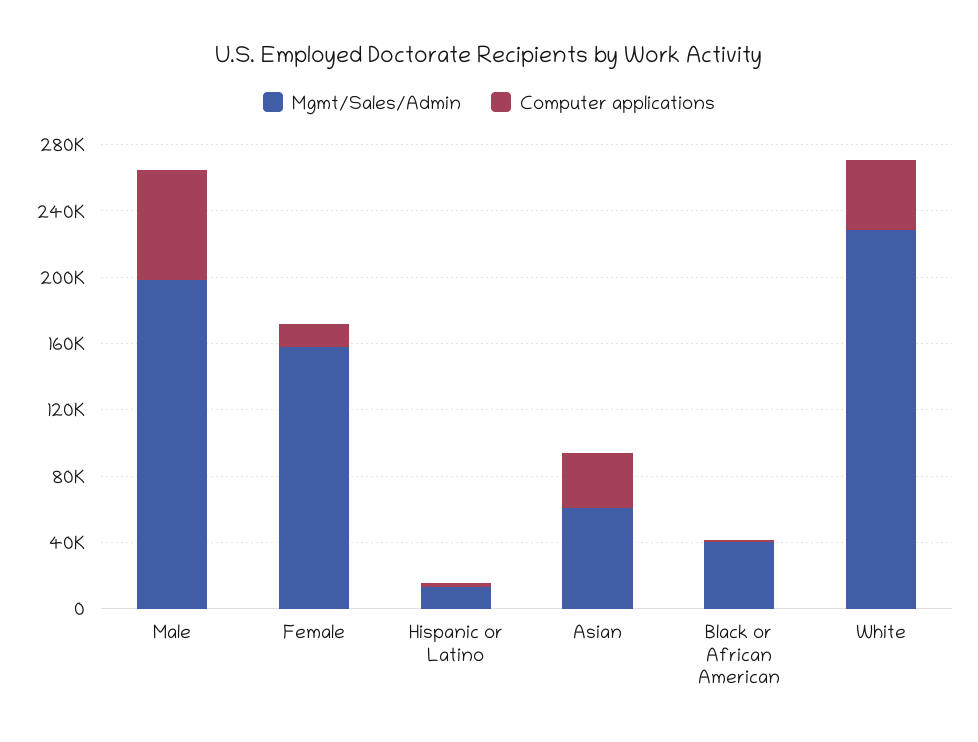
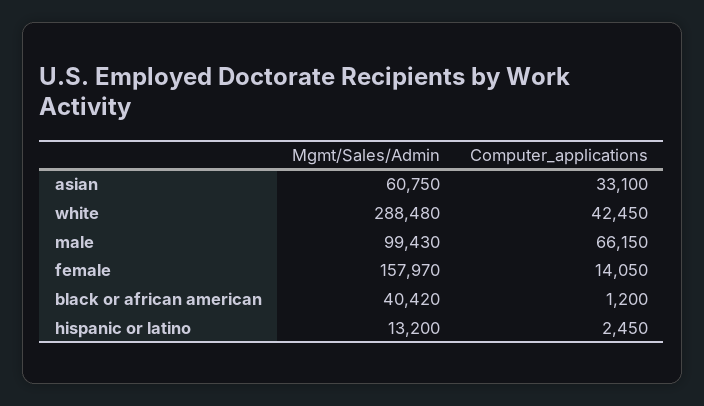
  {
    "Mgmt/Sales/Admin": {
-     "Male": 200000,
+     "Male": 99430,
      "Female": 157970,
      "Hispanic or Latino": 13200,
      "Asian": 60750,
      "Black or African American": 40420,
-     "White": 230000
+     "White": 288480
    },
    "Computer applications": {
      "Male": 66150,
      "Female": 14050,
      "Hispanic or Latino": 2450,
      "Asian": 33100,
      "Black or African American": 1200,
      "White": 42450
    }
  }

